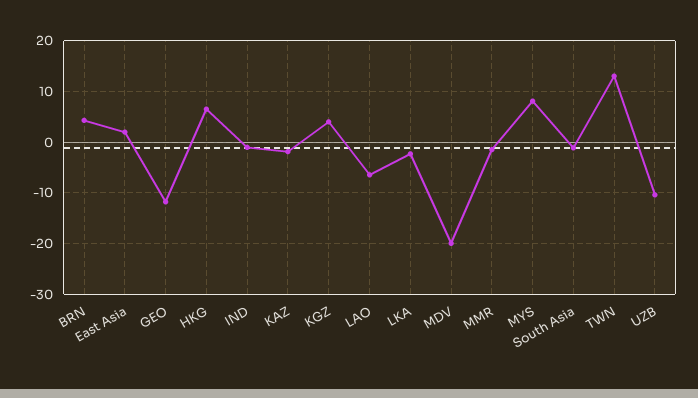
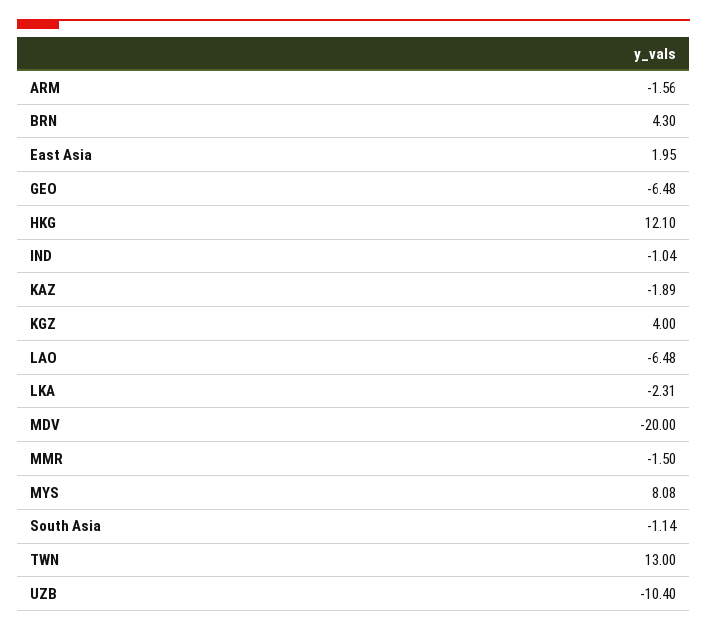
  {
    "BRN": 4.3,
    "East Asia": 1.95,
-   "GEO": -12,
+   "GEO": -6.48,
-   "HKG": 6,
+   "HKG": 12.1,
    "IND": -1.04,
    "KAZ": -1.89,
    "KGZ": 4,
    "LAO": -6.48,
    "LKA": -2.31,
    "MDV": -20,
    "MMR": -1.5,
    "MYS": 8.08,
    "South Asia": -1.14,
    "TWN": 13,
-   "UZB": -10.4
+   "UZB": -10.4,
+   "ARM": -1.56
  }

